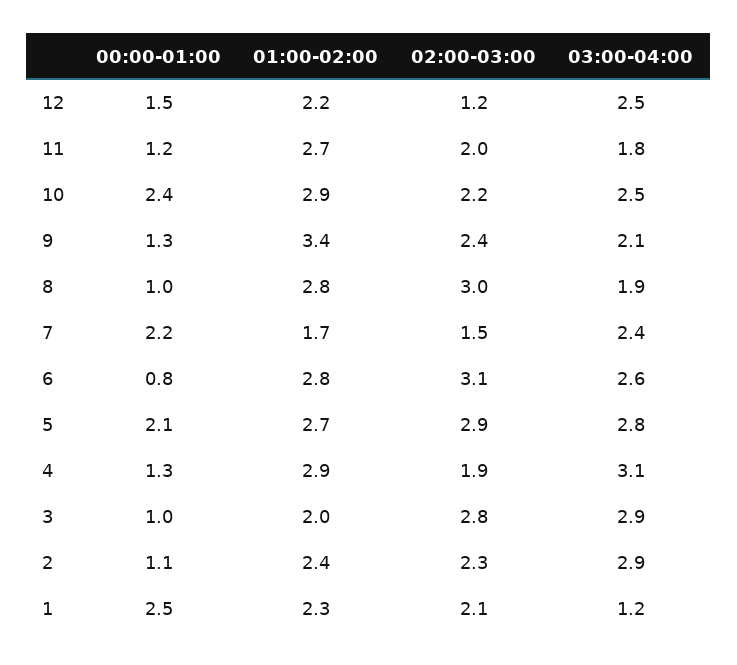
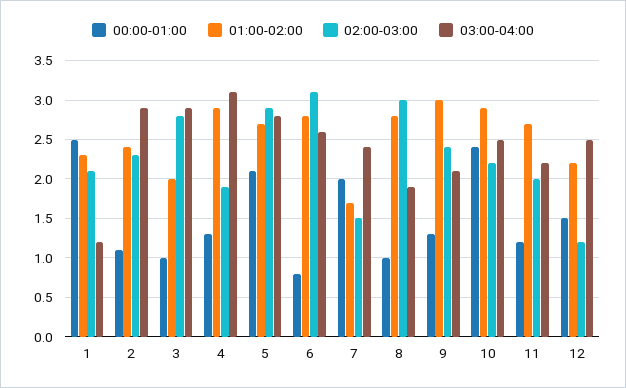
  {
    "00:00-01:00": {
      "12": 1.5,
      "11": 1.2,
      "10": 2.4,
      "9": 1.3,
      "8": 1,
-     "7": 2.2,
+     "7": 2,
      "6": 0.8,
      "5": 2.1,
      "4": 1.3,
      "3": 1,
      "2": 1.1,
      "1": 2.5
    },
    "01:00-02:00": {
      "12": 2.2,
      "11": 2.7,
      "10": 2.9,
-     "9": 3.4,
+     "9": 3,
      "8": 2.8,
      "7": 1.7,
      "6": 2.8,
      "5": 2.7,
      "4": 2.9,
      "3": 2,
      "2": 2.4,
      "1": 2.3
    },
    "02:00-03:00": {
      "12": 1.2,
      "11": 2,
      "10": 2.2,
      "9": 2.4,
      "8": 3,
      "7": 1.5,
      "6": 3.1,
      "5": 2.9,
      "4": 1.9,
      "3": 2.8,
      "2": 2.3,
      "1": 2.1
    },
    "03:00-04:00": {
      "12": 2.5,
-     "11": 1.8,
+     "11": 2.2,
      "10": 2.5,
      "9": 2.1,
      "8": 1.9,
      "7": 2.4,
      "6": 2.6,
      "5": 2.8,
      "4": 3.1,
      "3": 2.9,
      "2": 2.9,
      "1": 1.2
    }
  }

